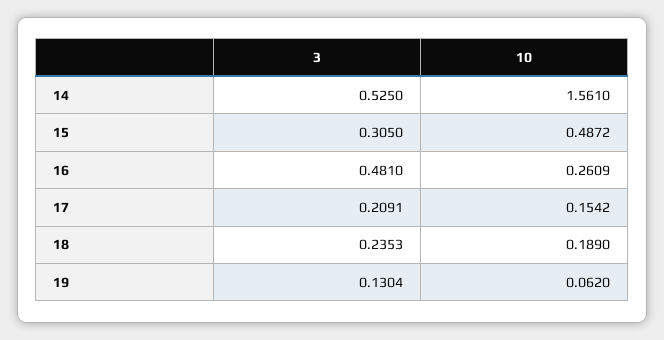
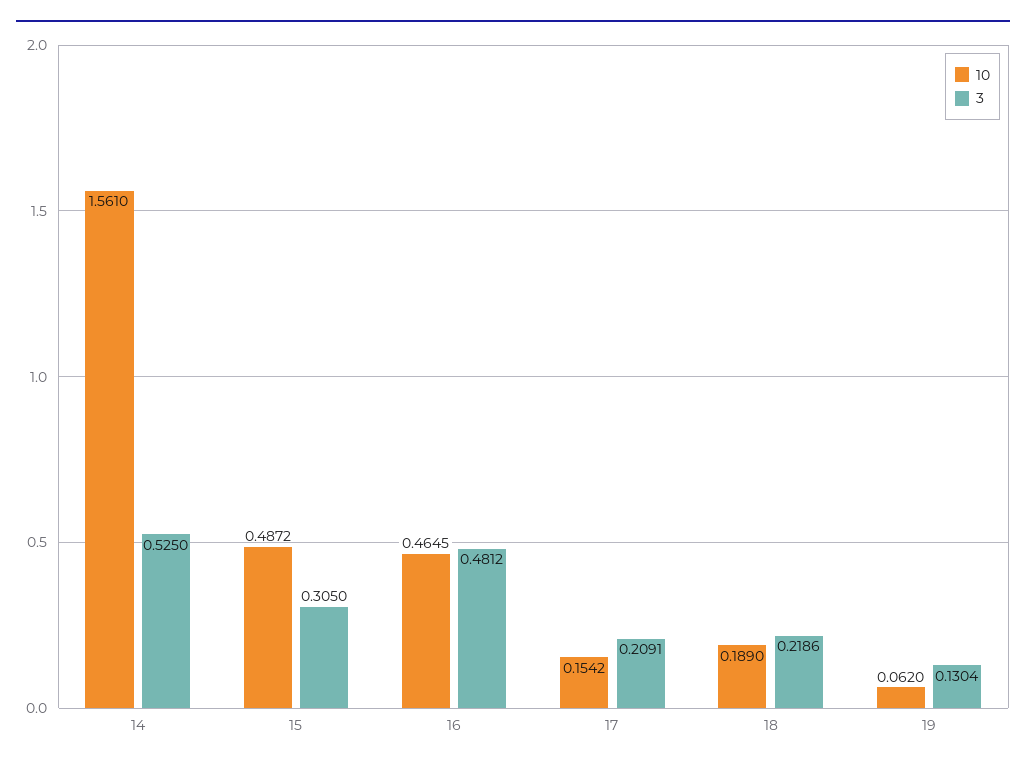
  {
    "3": {
      "14": 0.525,
      "15": 0.305,
-     "16": 0.481,
+     "16": 0.4812,
      "17": 0.2091,
-     "18": 0.2353,
+     "18": 0.2186,
      "19": 0.1304
    },
    "10": {
      "14": 1.561,
      "15": 0.4872,
-     "16": 0.2609,
+     "16": 0.4645,
      "17": 0.1542,
      "18": 0.189,
      "19": 0.062
    }
  }

